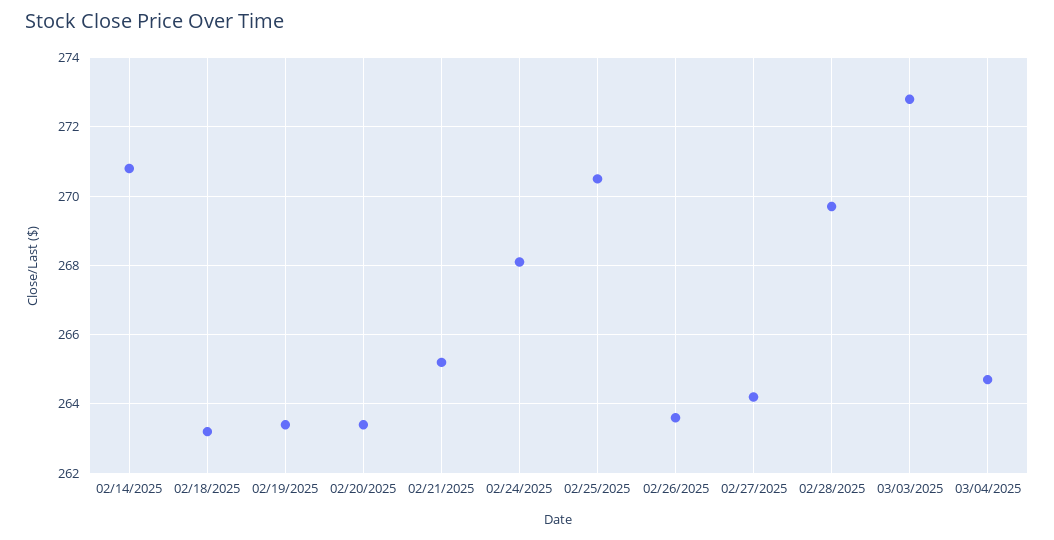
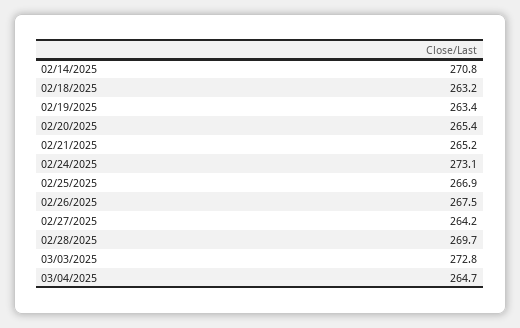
  {
    "02/14/2025": 270.8,
    "02/18/2025": 263.2,
    "02/19/2025": 263.4,
-   "02/20/2025": 263.5,
+   "02/20/2025": 265.4,
    "02/21/2025": 265.2,
-   "02/24/2025": 268,
+   "02/24/2025": 273.1,
-   "02/25/2025": 270.5,
+   "02/25/2025": 266.9,
-   "02/26/2025": 263.5,
+   "02/26/2025": 267.5,
    "02/27/2025": 264.2,
    "02/28/2025": 269.7,
    "03/03/2025": 272.8,
    "03/04/2025": 264.7
  }

